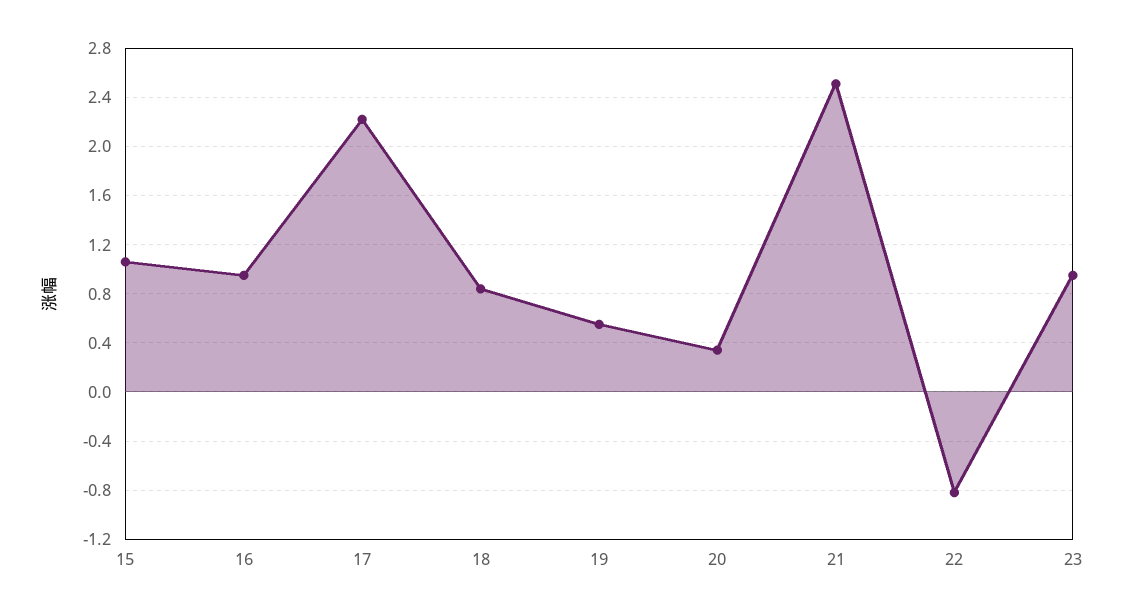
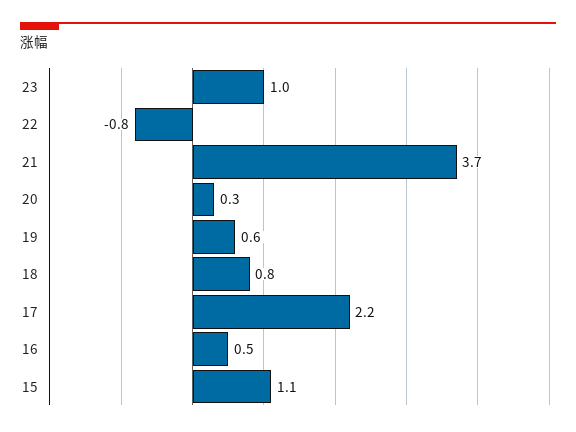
  {
    "15": 1.1,
-   "16": 0.95,
+   "16": 0.5,
    "17": 2.2,
    "18": 0.8,
    "19": 0.6,
    "20": 0.3,
-   "21": 2.5,
+   "21": 3.7,
    "22": -0.8,
    "23": 1
  }

